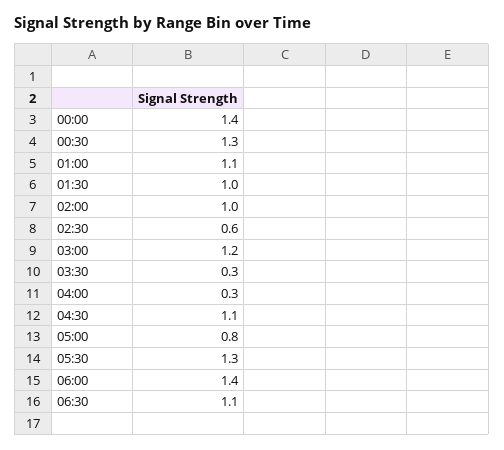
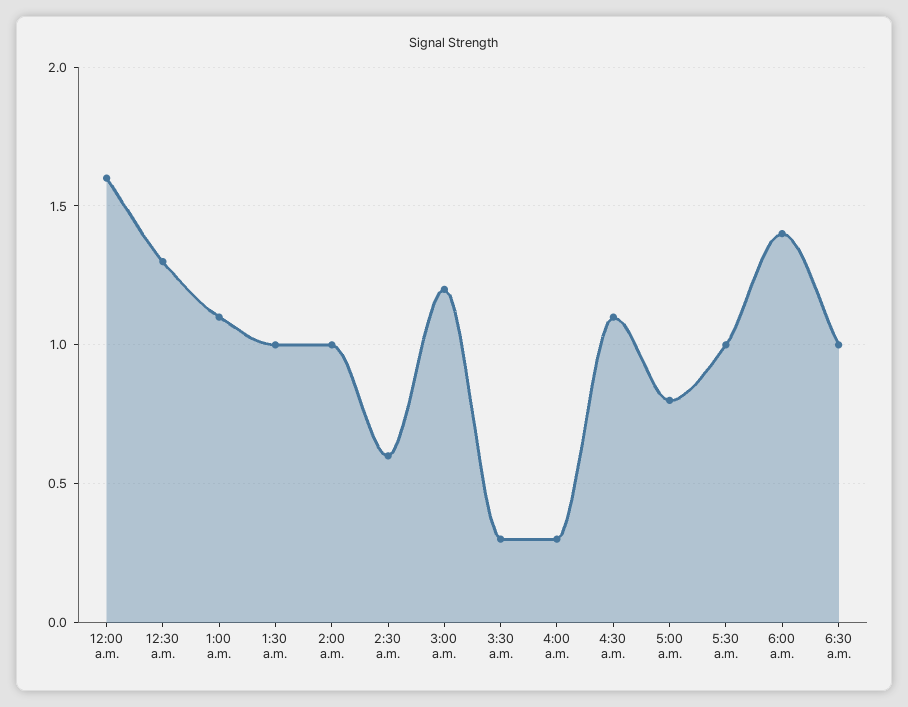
  {
-   "00:00": 1.4,
+   "00:00": 1.6,
    "00:30": 1.3,
    "01:00": 1.1,
    "01:30": 1,
    "02:00": 1,
    "02:30": 0.6,
    "03:00": 1.2,
    "03:30": 0.3,
    "04:00": 0.3,
    "04:30": 1.1,
    "05:00": 0.8,
-   "05:30": 1.3,
+   "05:30": 1,
    "06:00": 1.4,
-   "06:30": 1.1
+   "06:30": 1
  }

